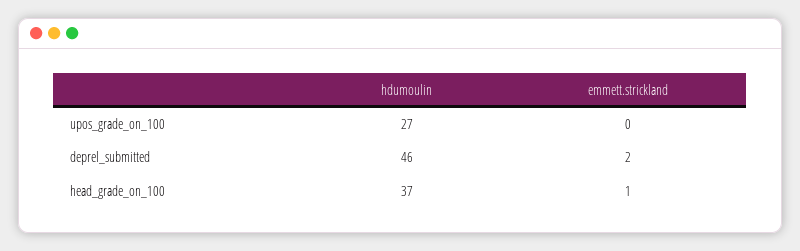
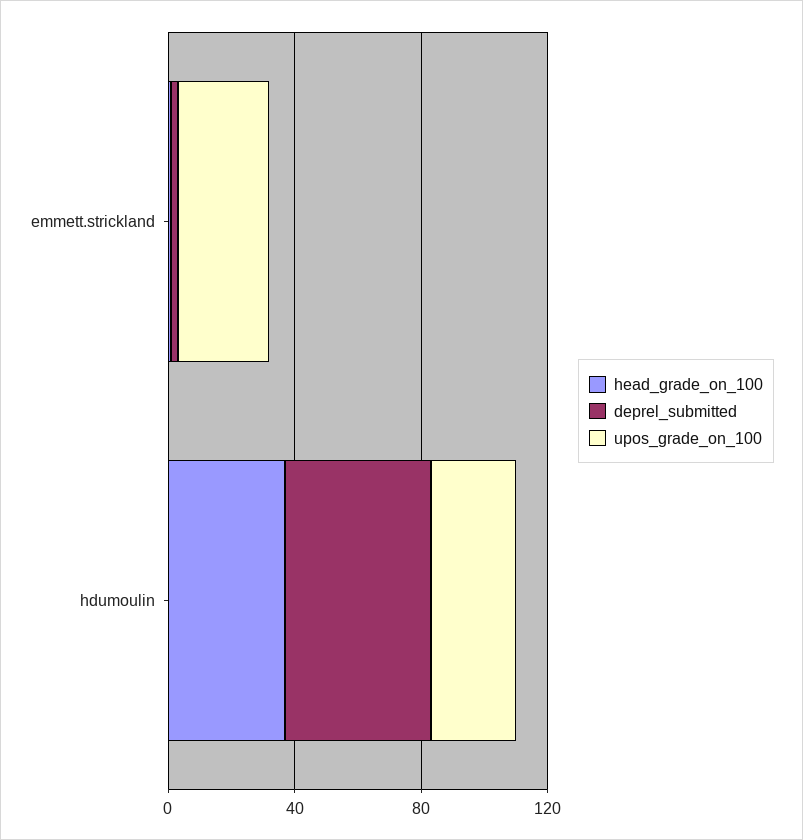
  {
    "upos_grade_on_100": {
      "hdumoulin": 27,
-     "emmett.strickland": 0
+     "emmett.strickland": 30
    },
    "deprel_submitted": {
      "hdumoulin": 46,
      "emmett.strickland": 2
    },
    "head_grade_on_100": {
      "hdumoulin": 37,
      "emmett.strickland": 1
    }
  }

